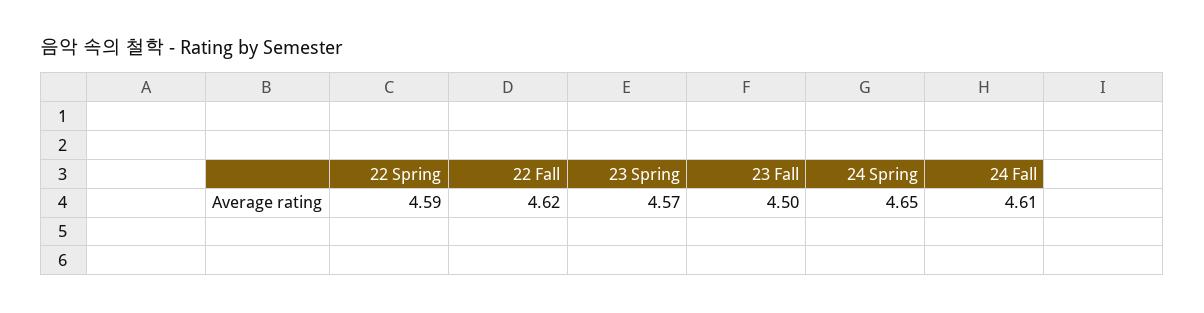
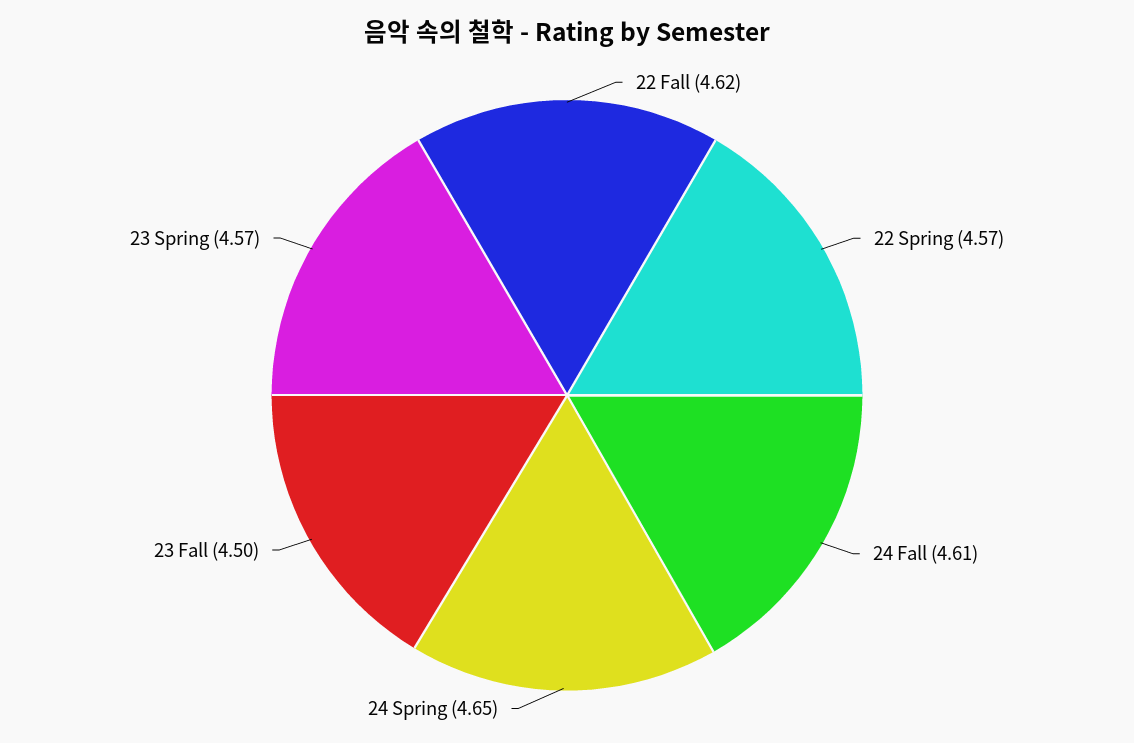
  {
-   "22 Spring": 4.59,
+   "22 Spring": 4.57,
    "22 Fall": 4.62,
    "23 Spring": 4.57,
    "23 Fall": 4.5,
    "24 Spring": 4.65,
    "24 Fall": 4.61
  }

